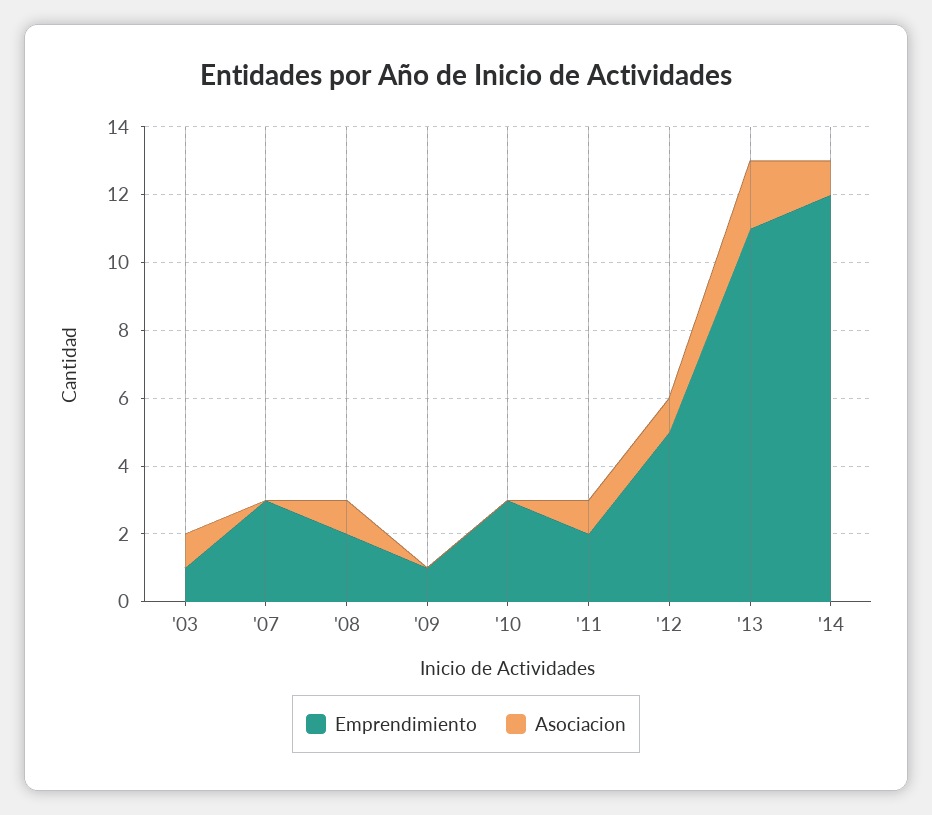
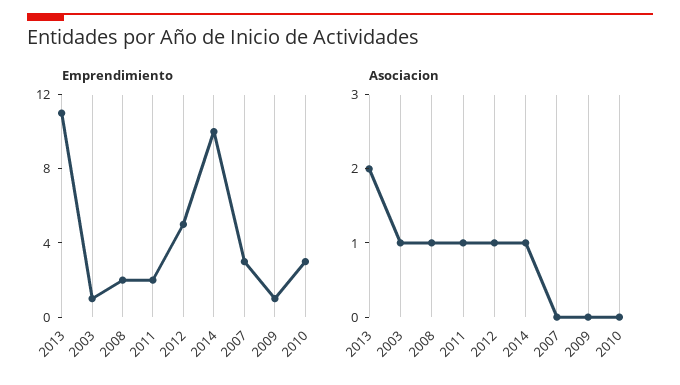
  {
    "Emprendimiento": {
      "'03": 1,
      "'07": 3,
      "'08": 2,
      "'09": 1,
      "'10": 3,
      "'11": 2,
      "'12": 5,
      "'13": 11,
-     "'14": 12
+     "'14": 10
    },
    "Asociacion": {
      "'03": 1,
      "'07": 0,
      "'08": 1,
      "'09": 0,
      "'10": 0,
      "'11": 1,
      "'12": 1,
      "'13": 2,
      "'14": 1
    }
  }

